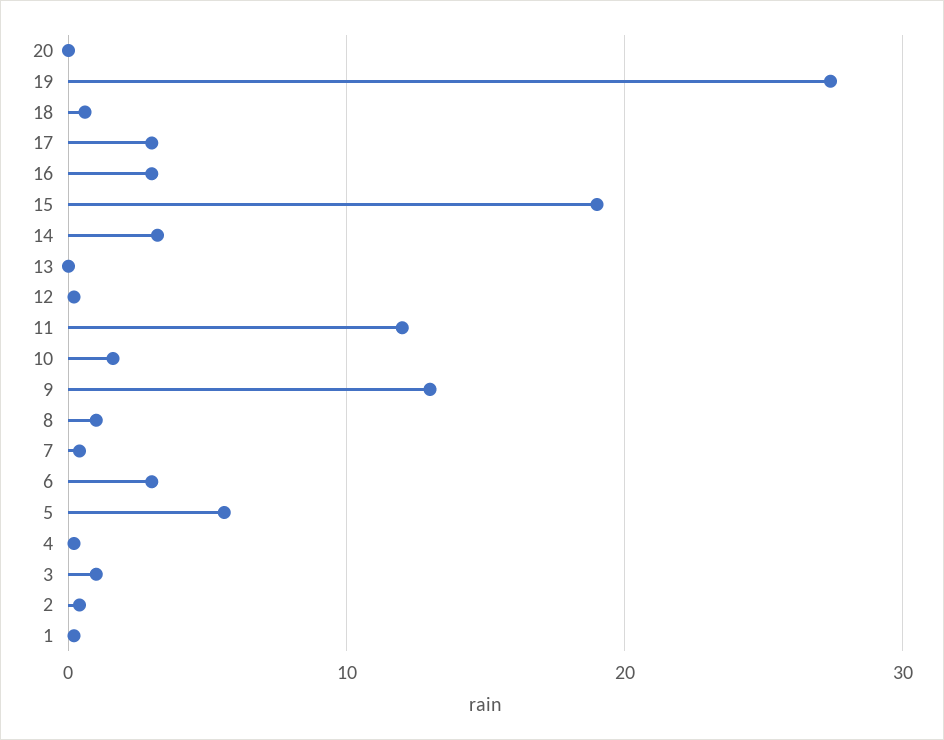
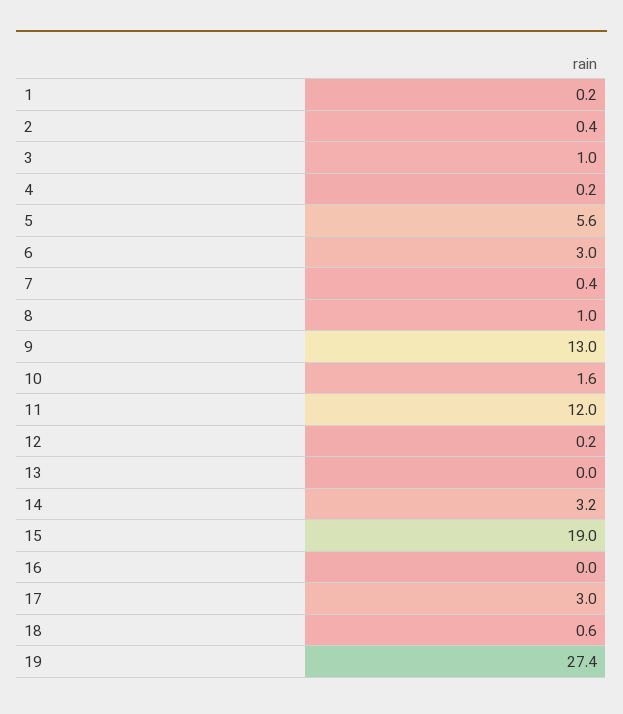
  {
-   "20": 0,
    "19": 27.4,
    "18": 0.6,
    "17": 3,
-   "16": 3,
+   "16": 0,
    "15": 19,
    "14": 3.2,
    "13": 0,
    "12": 0.2,
    "11": 12,
    "10": 1.6,
    "9": 13,
    "8": 1,
    "7": 0.4,
    "6": 3,
    "5": 5.6,
    "4": 0.2,
    "3": 1,
    "2": 0.4,
    "1": 0.2
  }

